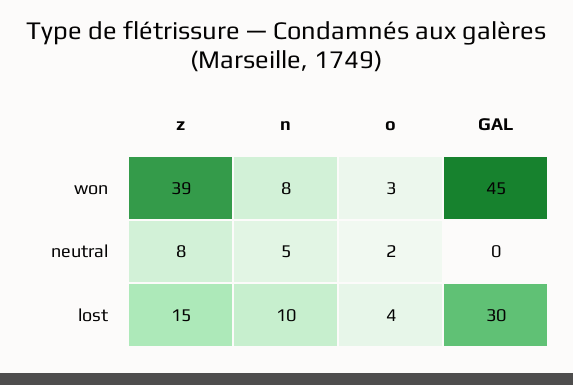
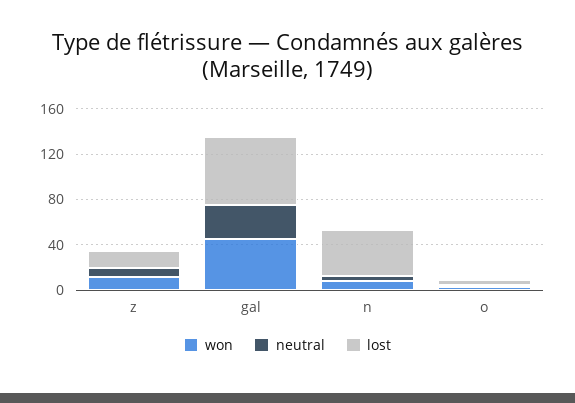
  {
    "won": {
-     "z": 39,
+     "z": 10,
      "n": 8,
      "o": 3,
      "GAL": 45
    },
    "neutral": {
      "z": 8,
      "n": 5,
      "o": 2,
-     "GAL": 0
+     "GAL": 30
    },
    "lost": {
      "z": 15,
-     "n": 10,
+     "n": 40,
      "o": 4,
-     "GAL": 30
+     "GAL": 60
    }
  }

